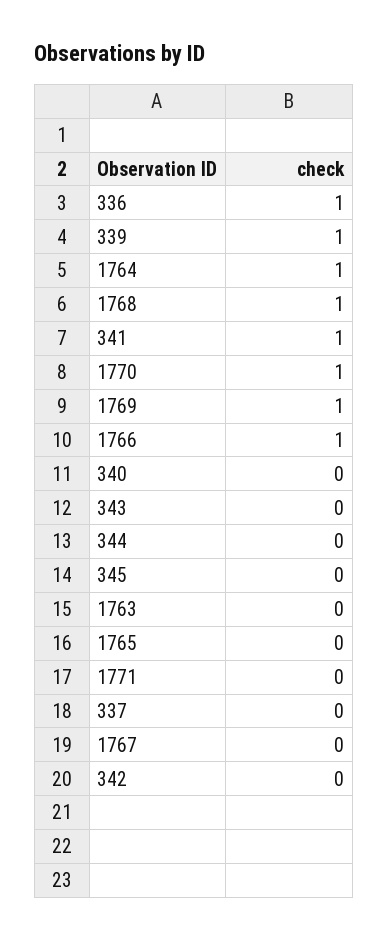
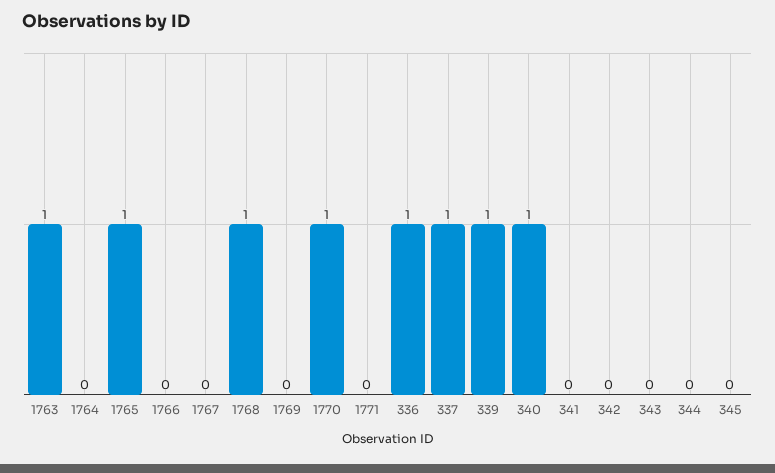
  {
    "336": 1,
    "339": 1,
-   "1764": 1,
+   "1764": 0,
    "1768": 1,
-   "341": 1,
+   "341": 0,
    "1770": 1,
-   "1769": 1,
+   "1769": 0,
-   "1766": 1,
+   "1766": 0,
-   "340": 0,
+   "340": 1,
    "343": 0,
    "344": 0,
    "345": 0,
-   "1763": 0,
+   "1763": 1,
-   "1765": 0,
+   "1765": 1,
    "1771": 0,
-   "337": 0,
+   "337": 1,
    "1767": 0,
    "342": 0
  }

